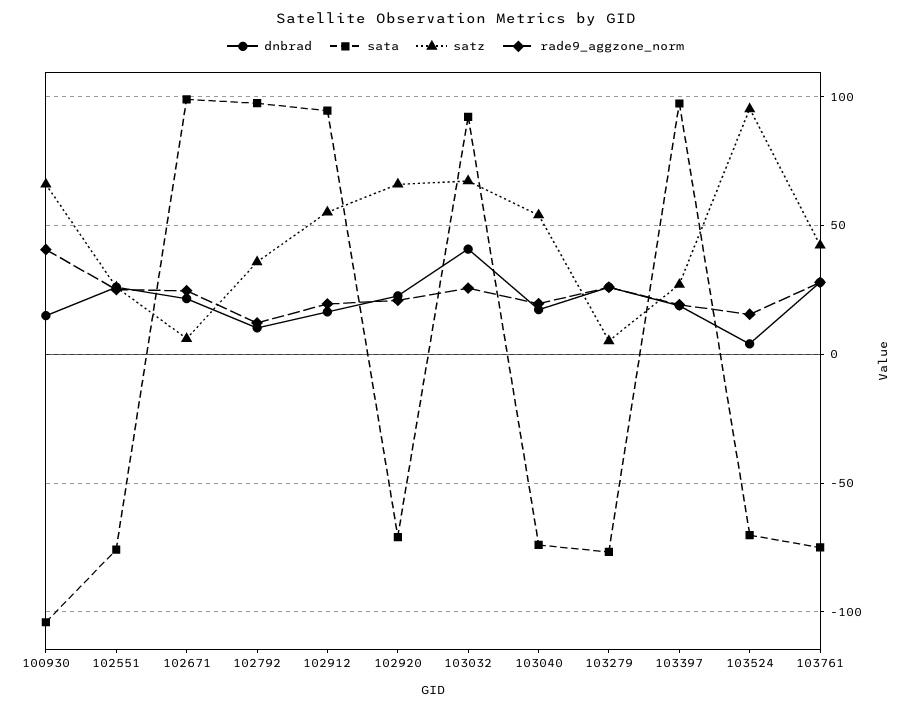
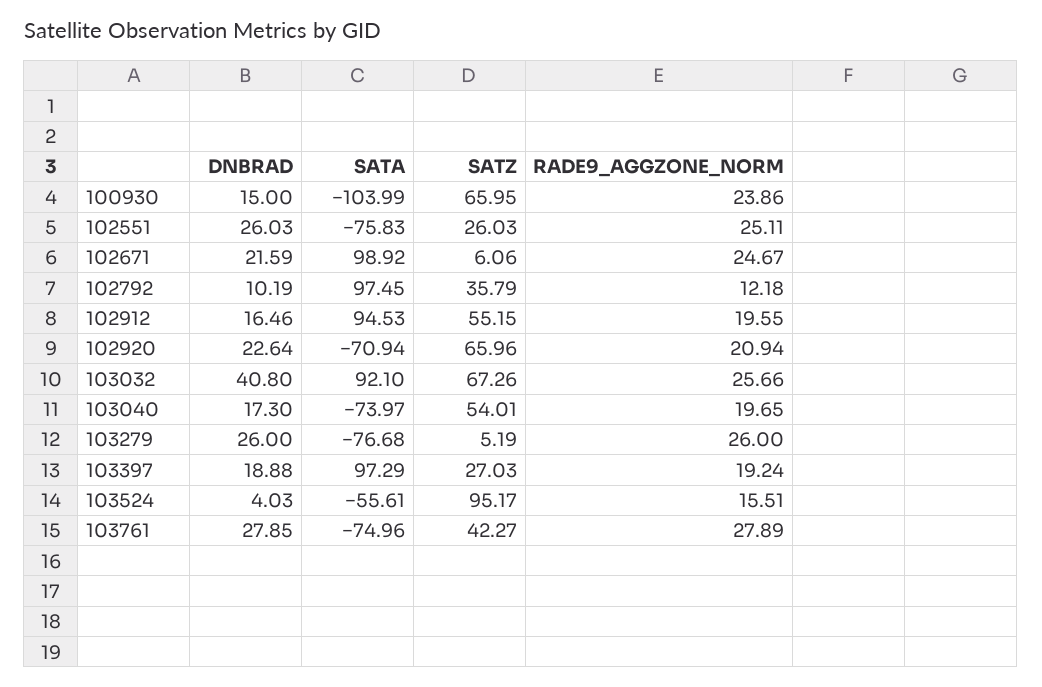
  {
    "dnbrad": {
      "100930": 15,
      "102551": 26.03,
      "102671": 21.59,
      "102792": 10.19,
      "102912": 16.46,
      "102920": 22.64,
      "103032": 40.8,
      "103040": 17.3,
      "103279": 26,
      "103397": 18.88,
      "103524": 4.03,
      "103761": 27.85
    },
    "sata": {
      "100930": -103.99,
      "102551": -75.83,
      "102671": 98.92,
      "102792": 97.45,
      "102912": 94.53,
      "102920": -70.94,
      "103032": 92.1,
      "103040": -73.97,
      "103279": -76.68,
      "103397": 97.29,
-     "103524": -70,
+     "103524": -55.61,
      "103761": -74.96
    },
    "satz": {
      "100930": 65.95,
      "102551": 26.03,
      "102671": 6.06,
      "102792": 35.79,
      "102912": 55.15,
      "102920": 65.96,
      "103032": 67.26,
      "103040": 54.01,
      "103279": 5.19,
      "103397": 27.03,
      "103524": 95.17,
      "103761": 42.27
    },
    "rade9_aggzone_norm": {
-     "100930": 40,
+     "100930": 23.86,
      "102551": 25.11,
      "102671": 24.67,
      "102792": 12.18,
      "102912": 19.55,
      "102920": 20.94,
      "103032": 25.66,
      "103040": 19.65,
      "103279": 26,
      "103397": 19.24,
      "103524": 15.51,
      "103761": 27.89
    }
  }

